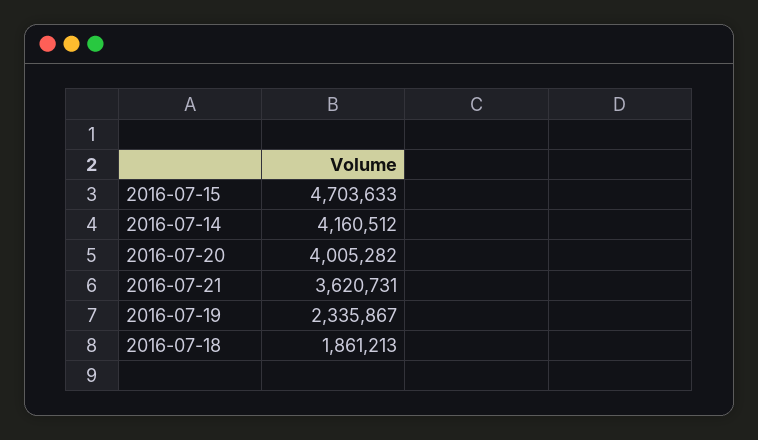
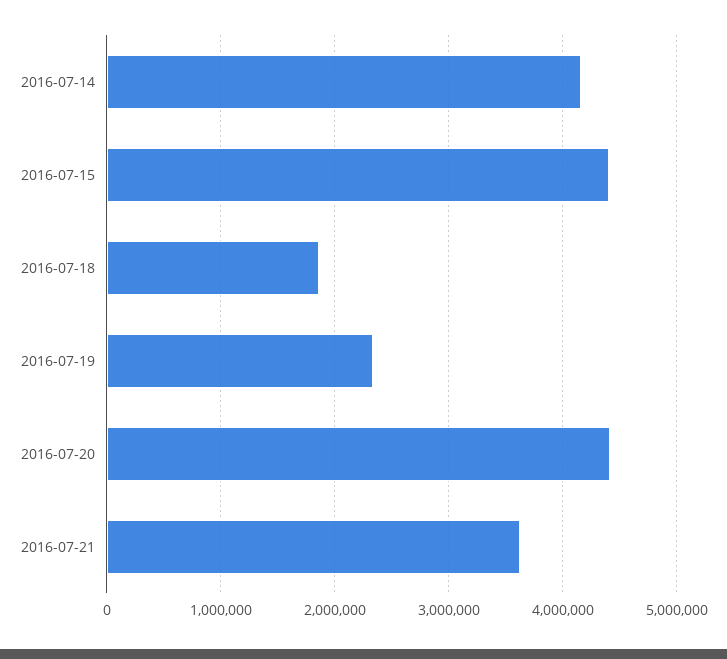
  {
-   "2016-07-15": 4703633,
+   "2016-07-15": 4400000,
    "2016-07-14": 4160512,
-   "2016-07-20": 4005282,
+   "2016-07-20": 4400000,
    "2016-07-21": 3620731,
    "2016-07-19": 2335867,
    "2016-07-18": 1861213
  }

